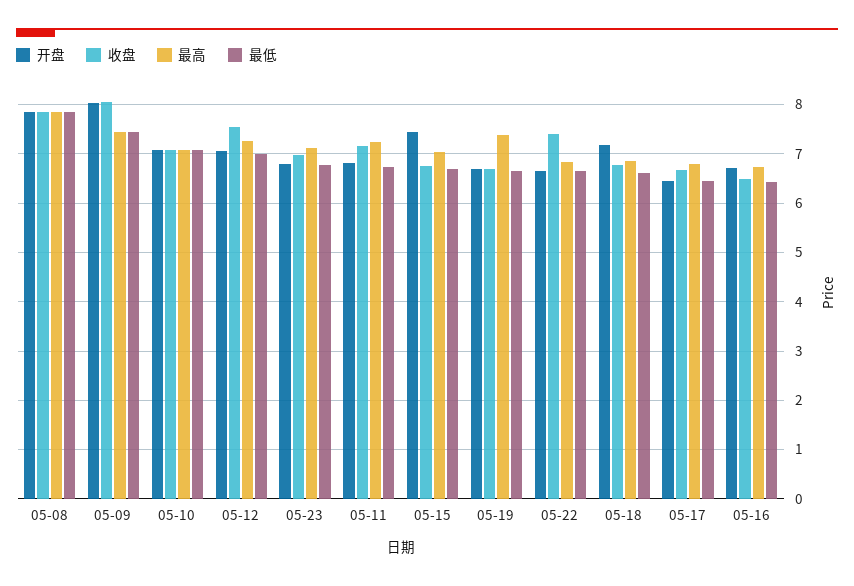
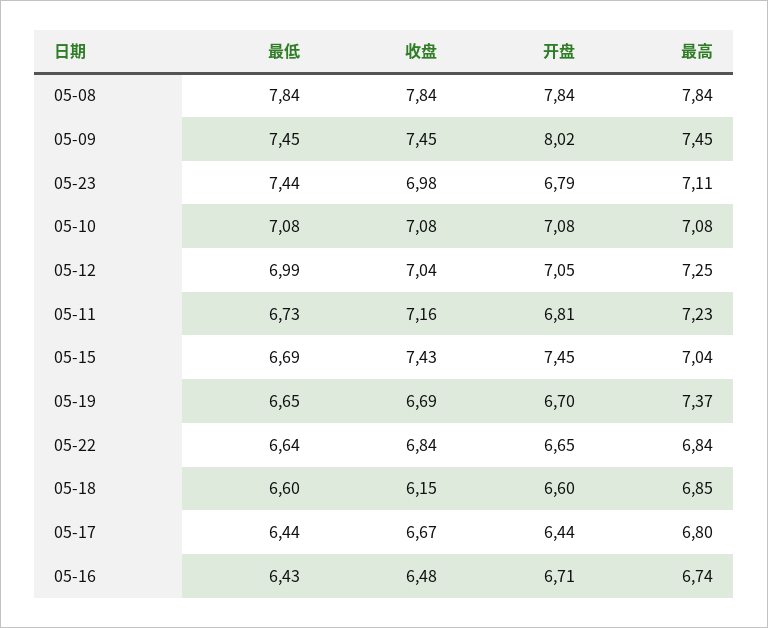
  {
    "开盘": {
      "05-08": 7.84,
      "05-09": 8.02,
      "05-10": 7.08,
      "05-12": 7.05,
      "05-23": 6.79,
      "05-11": 6.81,
      "05-15": 7.45,
      "05-19": 6.7,
      "05-22": 6.65,
-     "05-18": 7.2,
+     "05-18": 6.6,
      "05-17": 6.44,
      "05-16": 6.71
    },
    "收盘": {
      "05-08": 7.84,
-     "05-09": 8,
+     "05-09": 7.45,
      "05-10": 7.08,
-     "05-12": 7.6,
+     "05-12": 7.04,
      "05-23": 6.98,
      "05-11": 7.16,
-     "05-15": 6.8,
+     "05-15": 7.43,
      "05-19": 6.69,
-     "05-22": 7.4,
+     "05-22": 6.84,
-     "05-18": 6.8,
+     "05-18": 6.15,
      "05-17": 6.67,
      "05-16": 6.48
    },
    "最高": {
      "05-08": 7.84,
      "05-09": 7.45,
      "05-10": 7.08,
      "05-12": 7.25,
      "05-23": 7.11,
      "05-11": 7.23,
      "05-15": 7.04,
      "05-19": 7.37,
      "05-22": 6.84,
      "05-18": 6.85,
      "05-17": 6.8,
      "05-16": 6.74
    },
    "最低": {
      "05-08": 7.84,
      "05-09": 7.45,
      "05-10": 7.08,
      "05-12": 6.99,
-     "05-23": 6.8,
+     "05-23": 7.44,
      "05-11": 6.73,
      "05-15": 6.69,
      "05-19": 6.65,
      "05-22": 6.64,
      "05-18": 6.6,
      "05-17": 6.44,
      "05-16": 6.43
    }
  }

